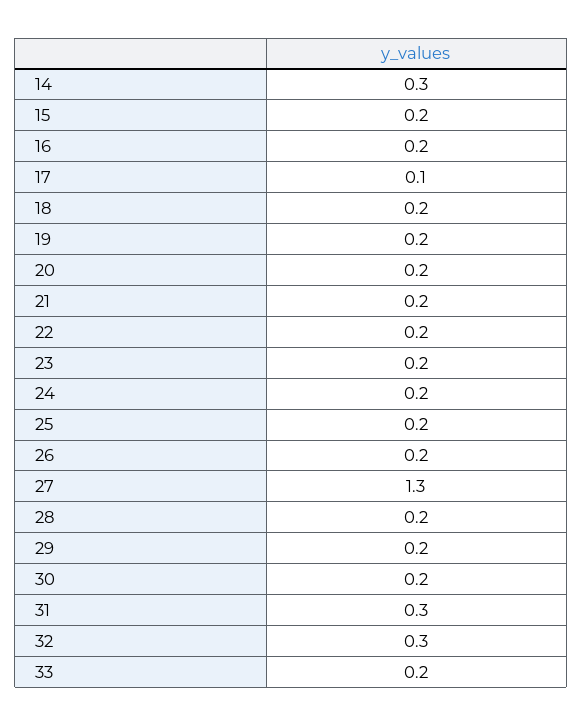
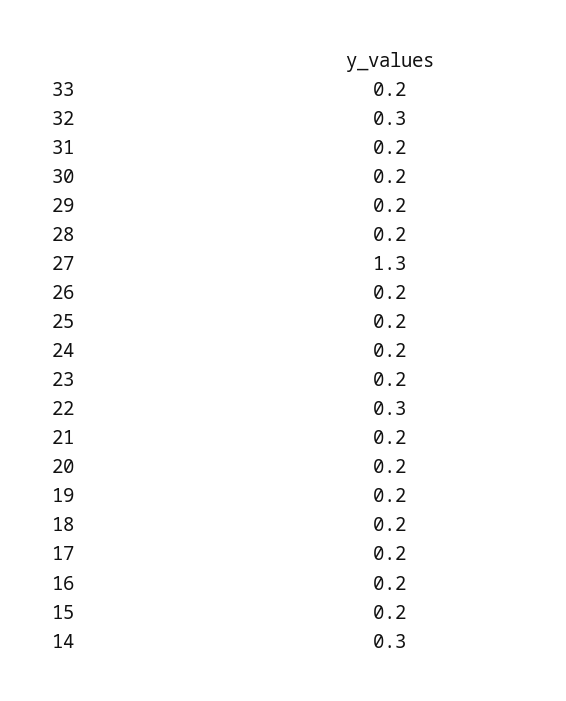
  {
    "14": 0.3,
    "15": 0.2,
    "16": 0.2,
-   "17": 0.1,
+   "17": 0.2,
    "18": 0.2,
    "19": 0.2,
    "20": 0.2,
    "21": 0.2,
-   "22": 0.2,
+   "22": 0.3,
    "23": 0.2,
    "24": 0.2,
    "25": 0.2,
    "26": 0.2,
    "27": 1.3,
    "28": 0.2,
    "29": 0.2,
    "30": 0.2,
-   "31": 0.3,
+   "31": 0.2,
    "32": 0.3,
    "33": 0.2
  }

